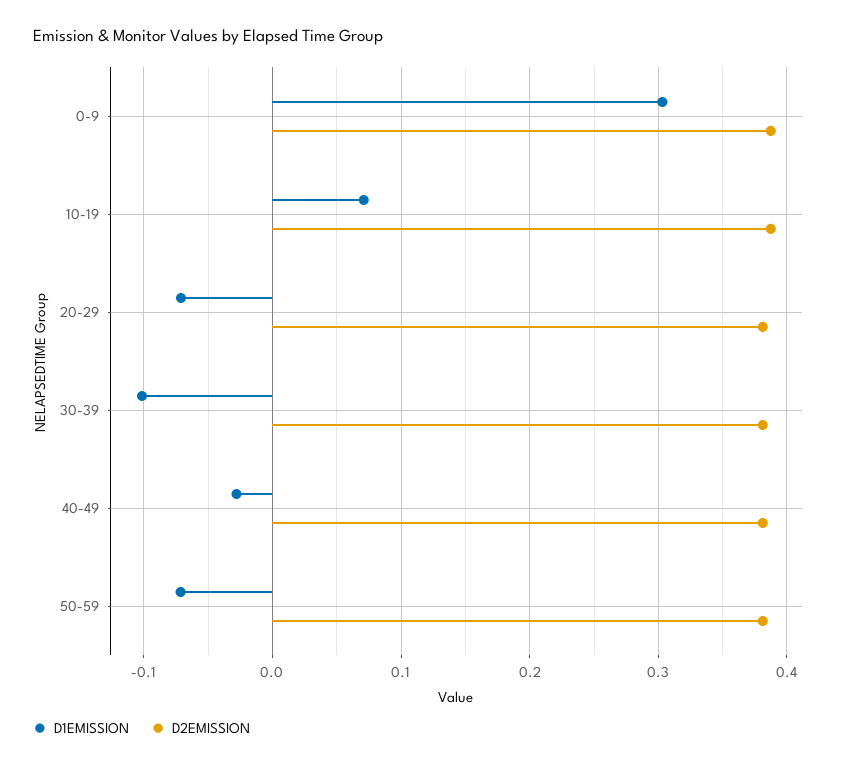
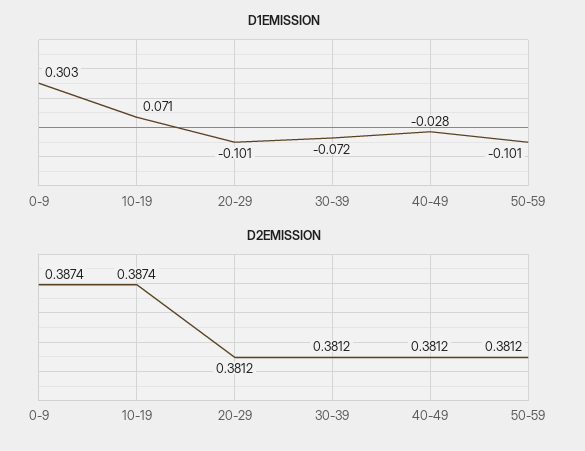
  {
    "D1EMISSION": {
      "0-9": 0.303,
      "10-19": 0.071,
-     "20-29": -0.07,
+     "20-29": -0.101,
-     "30-39": -0.1,
+     "30-39": -0.072,
      "40-49": -0.028,
-     "50-59": -0.07
+     "50-59": -0.101
    },
    "D2EMISSION": {
      "0-9": 0.3874,
      "10-19": 0.3874,
      "20-29": 0.3812,
      "30-39": 0.3812,
      "40-49": 0.3812,
      "50-59": 0.3812
    }
  }

